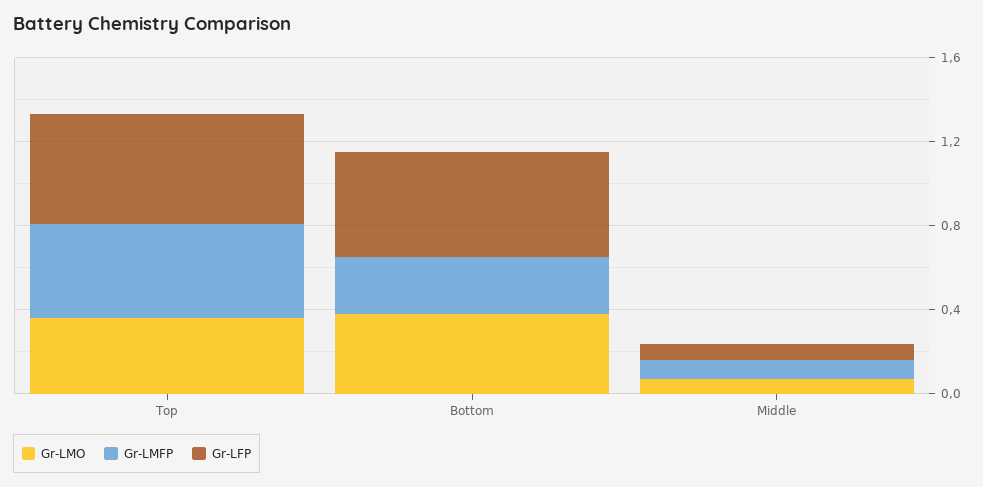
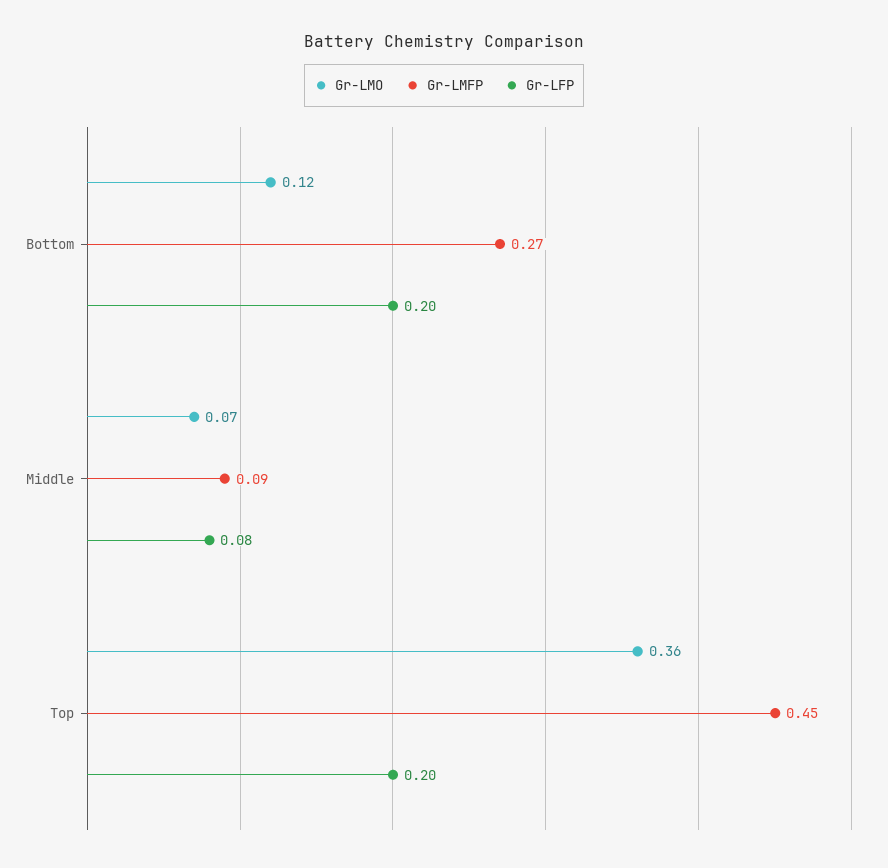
  {
    "Gr-LMO": {
      "Top": 0.36,
-     "Bottom": 0.4,
+     "Bottom": 0.12,
      "Middle": 0.07
    },
    "Gr-LMFP": {
      "Top": 0.45,
      "Bottom": 0.27,
      "Middle": 0.09
    },
    "Gr-LFP": {
-     "Top": 0.5,
+     "Top": 0.2,
-     "Bottom": 0.5,
+     "Bottom": 0.2,
      "Middle": 0.08
    }
  }

